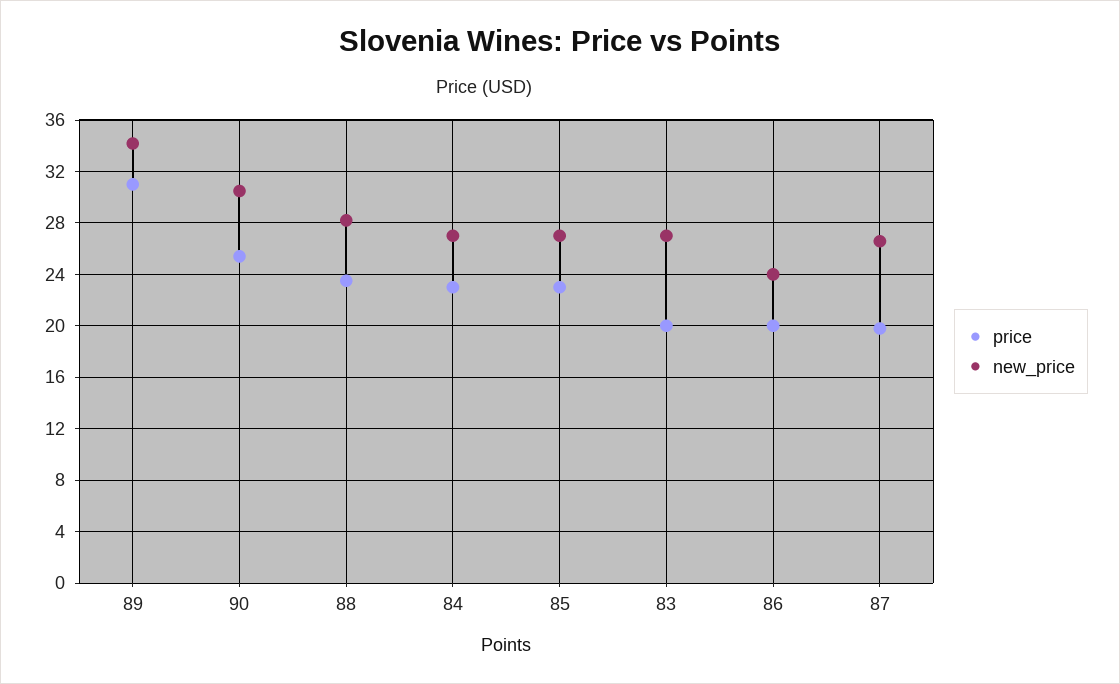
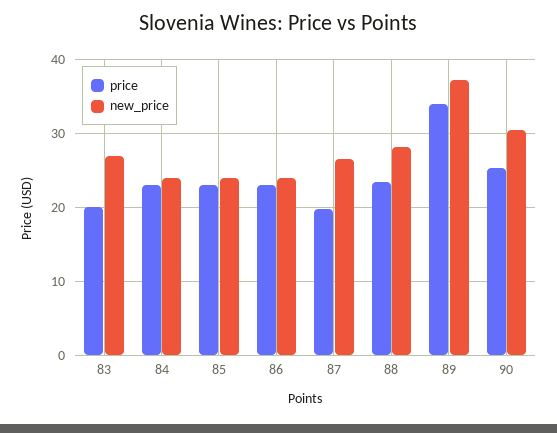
  {
    "price": {
-     "89": 31,
+     "89": 34,
      "90": 25.5,
      "88": 23.5,
      "84": 23,
      "85": 23,
      "83": 20,
-     "86": 20,
+     "86": 23,
      "87": 20
    },
    "new_price": {
-     "89": 34,
+     "89": 37,
      "90": 30.5,
      "88": 28,
-     "84": 27,
+     "84": 24,
-     "85": 27,
+     "85": 24,
      "83": 27,
      "86": 24,
      "87": 26.5
    }
  }

